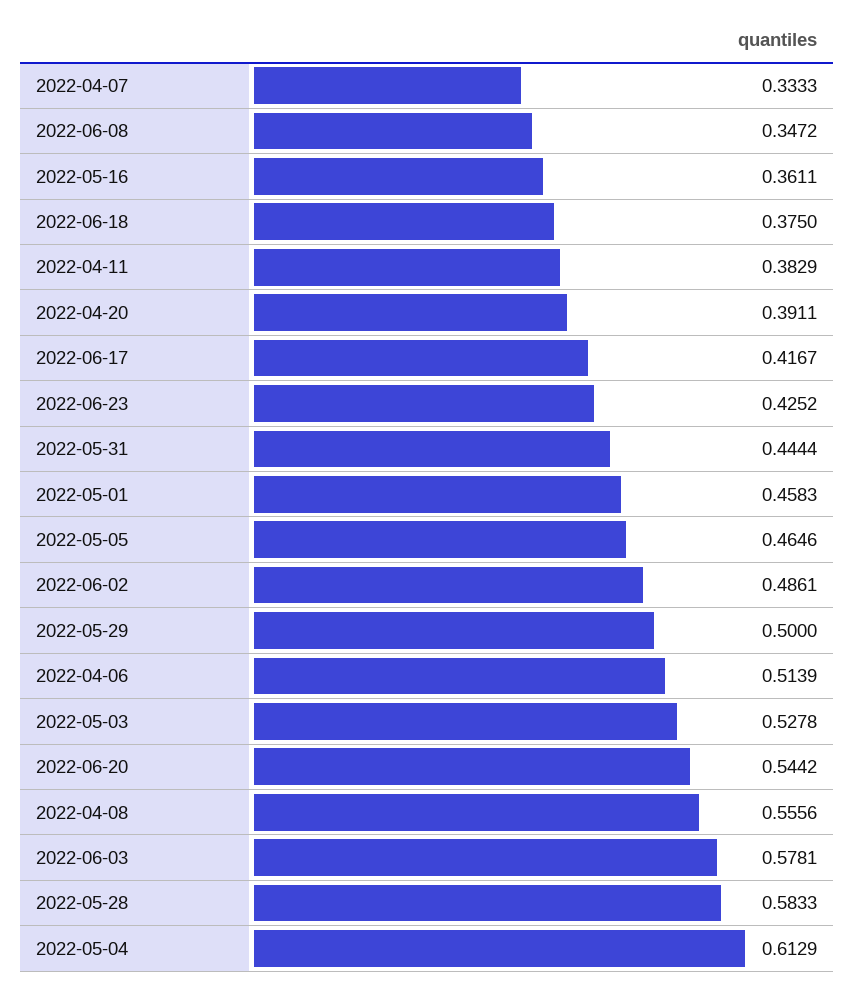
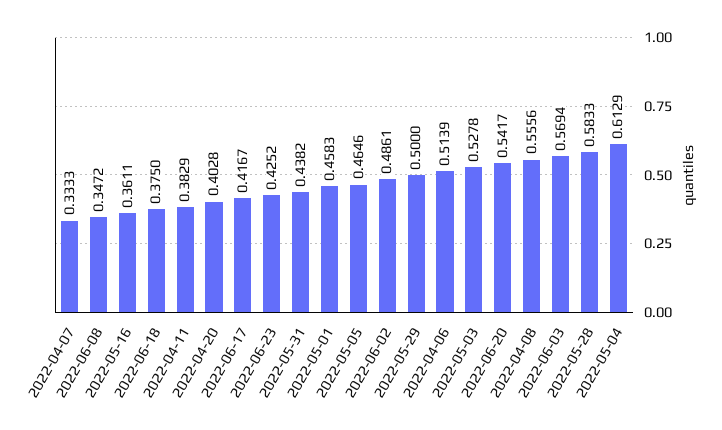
  {
    "2022-04-07": 0.3333,
    "2022-06-08": 0.3472,
    "2022-05-16": 0.3611,
    "2022-06-18": 0.375,
    "2022-04-11": 0.3829,
-   "2022-04-20": 0.3911,
+   "2022-04-20": 0.4028,
    "2022-06-17": 0.4167,
    "2022-06-23": 0.4252,
-   "2022-05-31": 0.4444,
+   "2022-05-31": 0.4382,
    "2022-05-01": 0.4583,
    "2022-05-05": 0.4646,
    "2022-06-02": 0.4861,
    "2022-05-29": 0.5,
    "2022-04-06": 0.5139,
    "2022-05-03": 0.5278,
-   "2022-06-20": 0.5442,
+   "2022-06-20": 0.5417,
    "2022-04-08": 0.5556,
-   "2022-06-03": 0.5781,
+   "2022-06-03": 0.5694,
    "2022-05-28": 0.5833,
    "2022-05-04": 0.6129
  }

